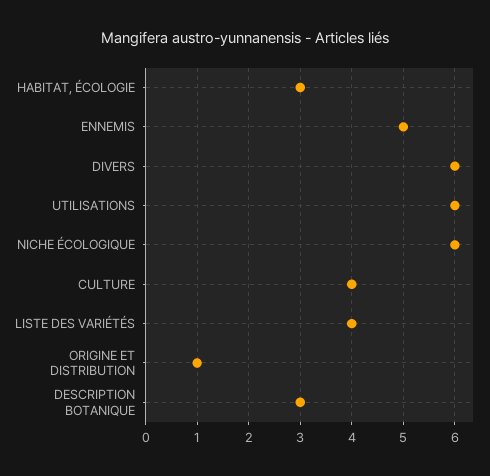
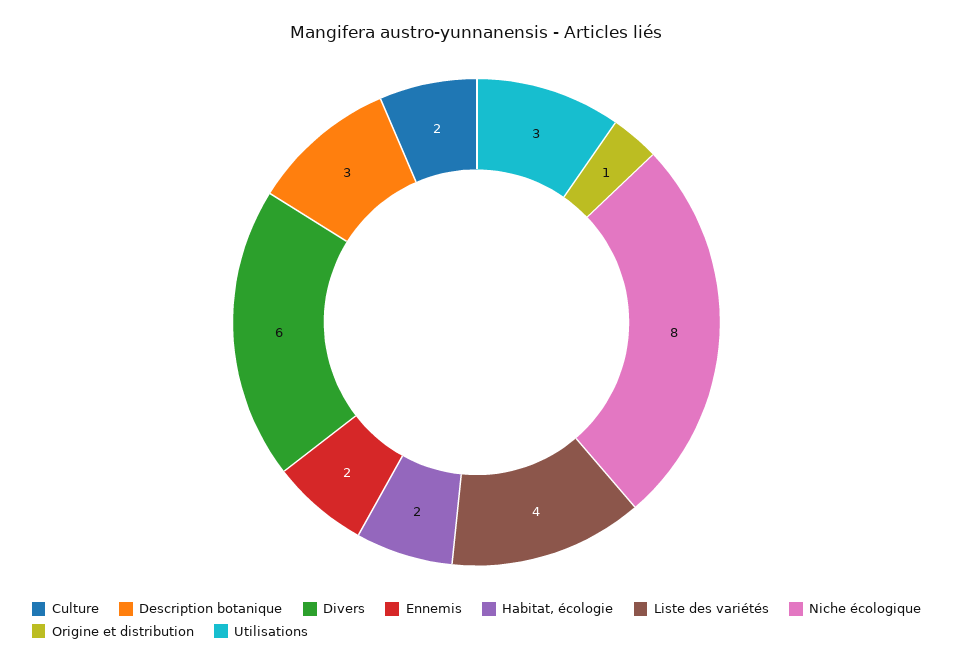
  {
-   "HABITAT, ÉCOLOGIE": 3,
+   "HABITAT, ÉCOLOGIE": 2,
-   "ENNEMIS": 5,
+   "ENNEMIS": 2,
    "DIVERS": 6,
-   "UTILISATIONS": 6,
+   "UTILISATIONS": 3,
-   "NICHE ÉCOLOGIQUE": 6,
+   "NICHE ÉCOLOGIQUE": 8,
-   "CULTURE": 4,
+   "CULTURE": 2,
    "LISTE DES VARIÉTÉS": 4,
    "ORIGINE ET DISTRIBUTION": 1,
    "DESCRIPTION BOTANIQUE": 3
  }

